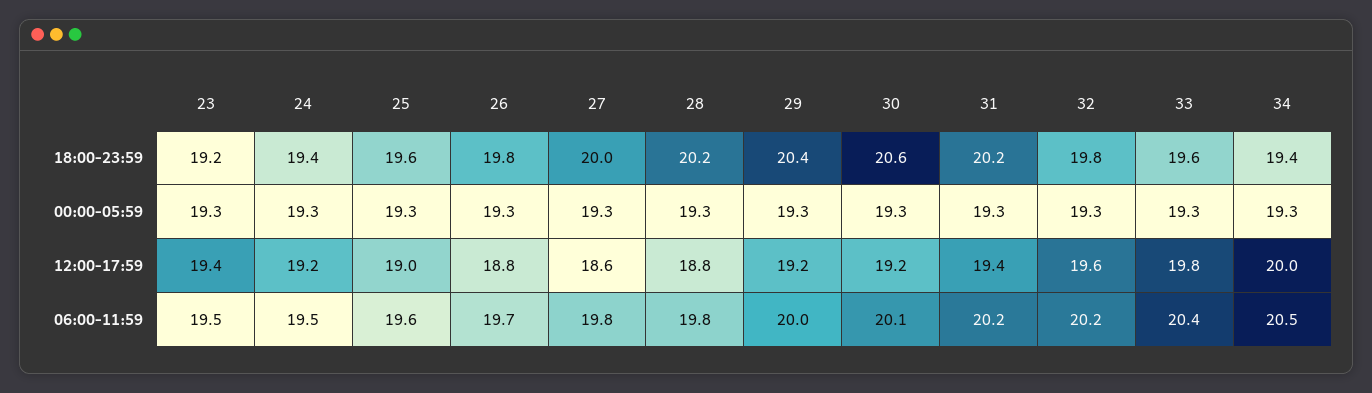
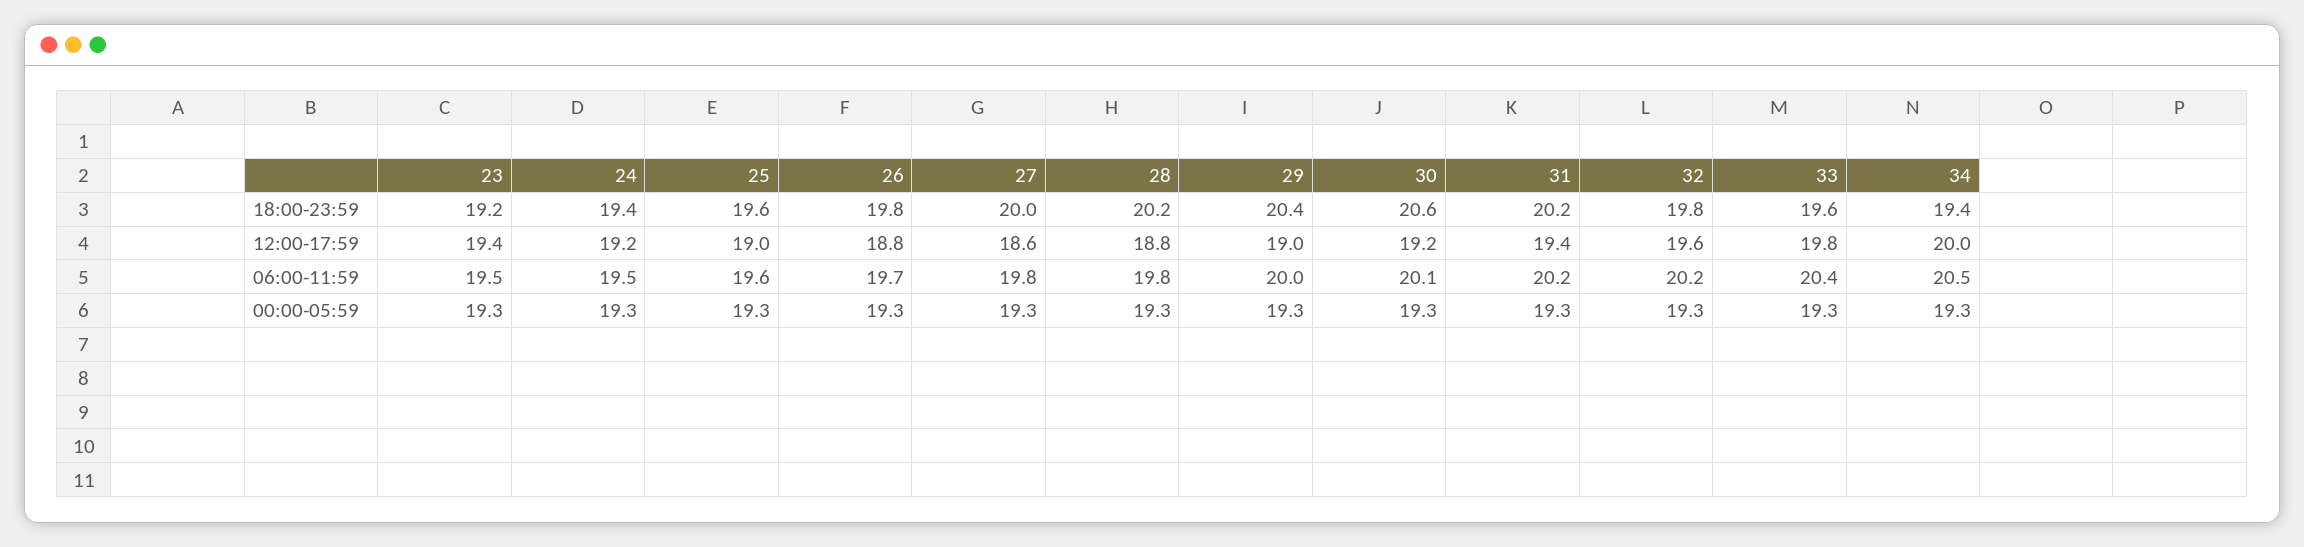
  {
    "23": {
      "18:00-23:59": 19.2,
      "00:00-05:59": 19.3,
      "12:00-17:59": 19.4,
      "06:00-11:59": 19.5
    },
    "24": {
      "18:00-23:59": 19.4,
      "00:00-05:59": 19.3,
      "12:00-17:59": 19.2,
      "06:00-11:59": 19.5
    },
    "25": {
      "18:00-23:59": 19.6,
      "00:00-05:59": 19.3,
      "12:00-17:59": 19,
      "06:00-11:59": 19.6
    },
    "26": {
      "18:00-23:59": 19.8,
      "00:00-05:59": 19.3,
      "12:00-17:59": 18.8,
      "06:00-11:59": 19.7
    },
    "27": {
      "18:00-23:59": 20,
      "00:00-05:59": 19.3,
      "12:00-17:59": 18.6,
      "06:00-11:59": 19.8
    },
    "28": {
      "18:00-23:59": 20.2,
      "00:00-05:59": 19.3,
      "12:00-17:59": 18.8,
      "06:00-11:59": 19.8
    },
    "29": {
      "18:00-23:59": 20.4,
      "00:00-05:59": 19.3,
-     "12:00-17:59": 19.2,
+     "12:00-17:59": 19,
      "06:00-11:59": 20
    },
    "30": {
      "18:00-23:59": 20.6,
      "00:00-05:59": 19.3,
      "12:00-17:59": 19.2,
      "06:00-11:59": 20.1
    },
    "31": {
      "18:00-23:59": 20.2,
      "00:00-05:59": 19.3,
      "12:00-17:59": 19.4,
      "06:00-11:59": 20.2
    },
    "32": {
      "18:00-23:59": 19.8,
      "00:00-05:59": 19.3,
      "12:00-17:59": 19.6,
      "06:00-11:59": 20.2
    },
    "33": {
      "18:00-23:59": 19.6,
      "00:00-05:59": 19.3,
      "12:00-17:59": 19.8,
      "06:00-11:59": 20.4
    },
    "34": {
      "18:00-23:59": 19.4,
      "00:00-05:59": 19.3,
      "12:00-17:59": 20,
      "06:00-11:59": 20.5
    }
  }

